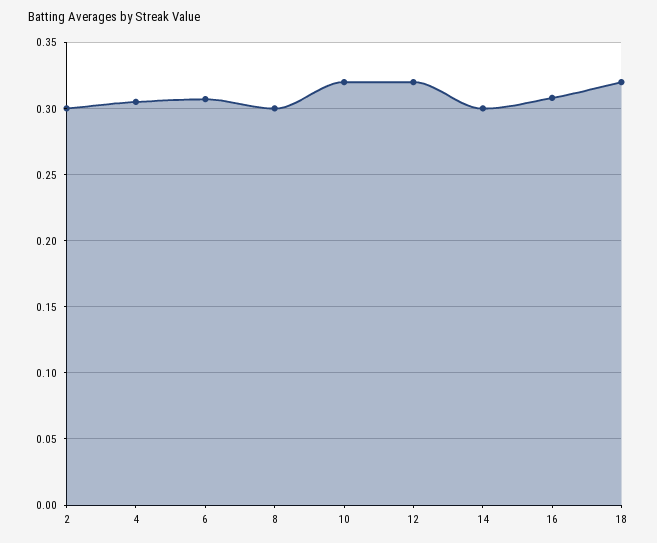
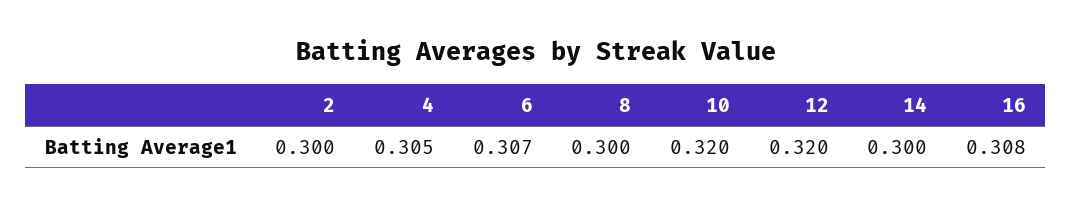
  {
    "2": 0.3,
    "4": 0.305,
    "6": 0.307,
    "8": 0.3,
    "10": 0.32,
    "12": 0.32,
    "14": 0.3,
-   "16": 0.308,
+   "16": 0.308
-   "18": 0.32
  }

